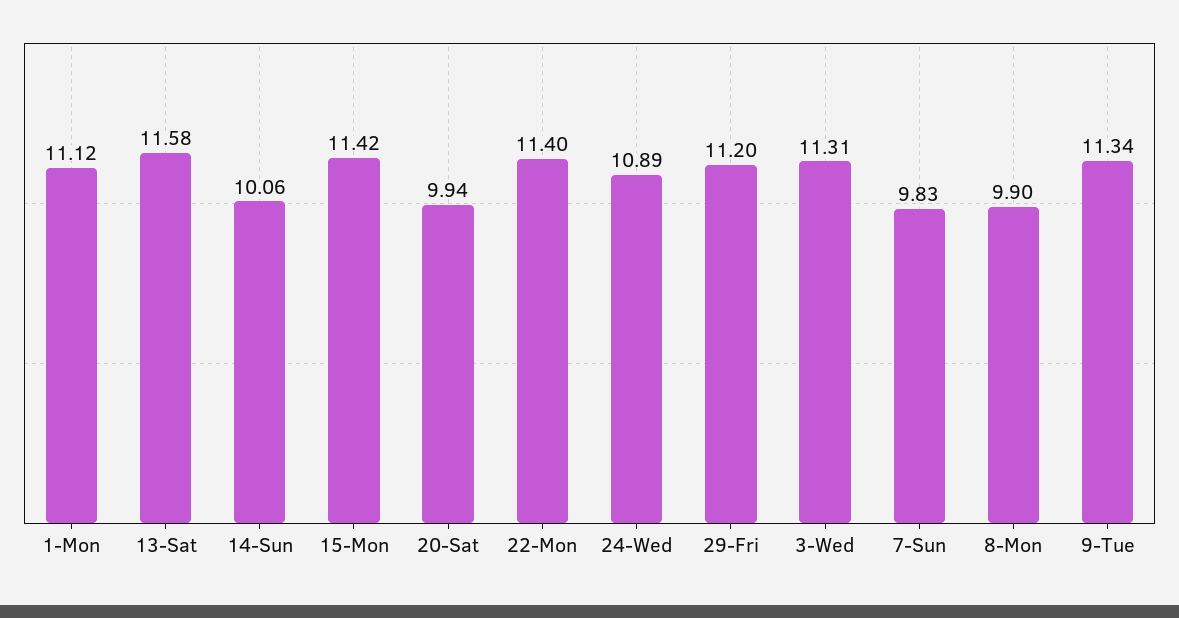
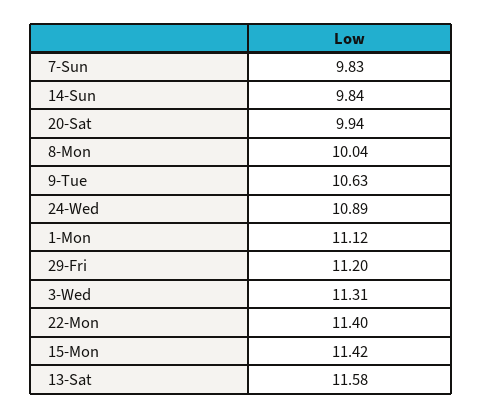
  {
    "1-Mon": 11.12,
    "13-Sat": 11.58,
-   "14-Sun": 10.06,
+   "14-Sun": 9.84,
    "15-Mon": 11.42,
    "20-Sat": 9.94,
    "22-Mon": 11.4,
    "24-Wed": 10.89,
    "29-Fri": 11.2,
    "3-Wed": 11.31,
    "7-Sun": 9.83,
-   "8-Mon": 9.9,
+   "8-Mon": 10.04,
-   "9-Tue": 11.34
+   "9-Tue": 10.63
  }

